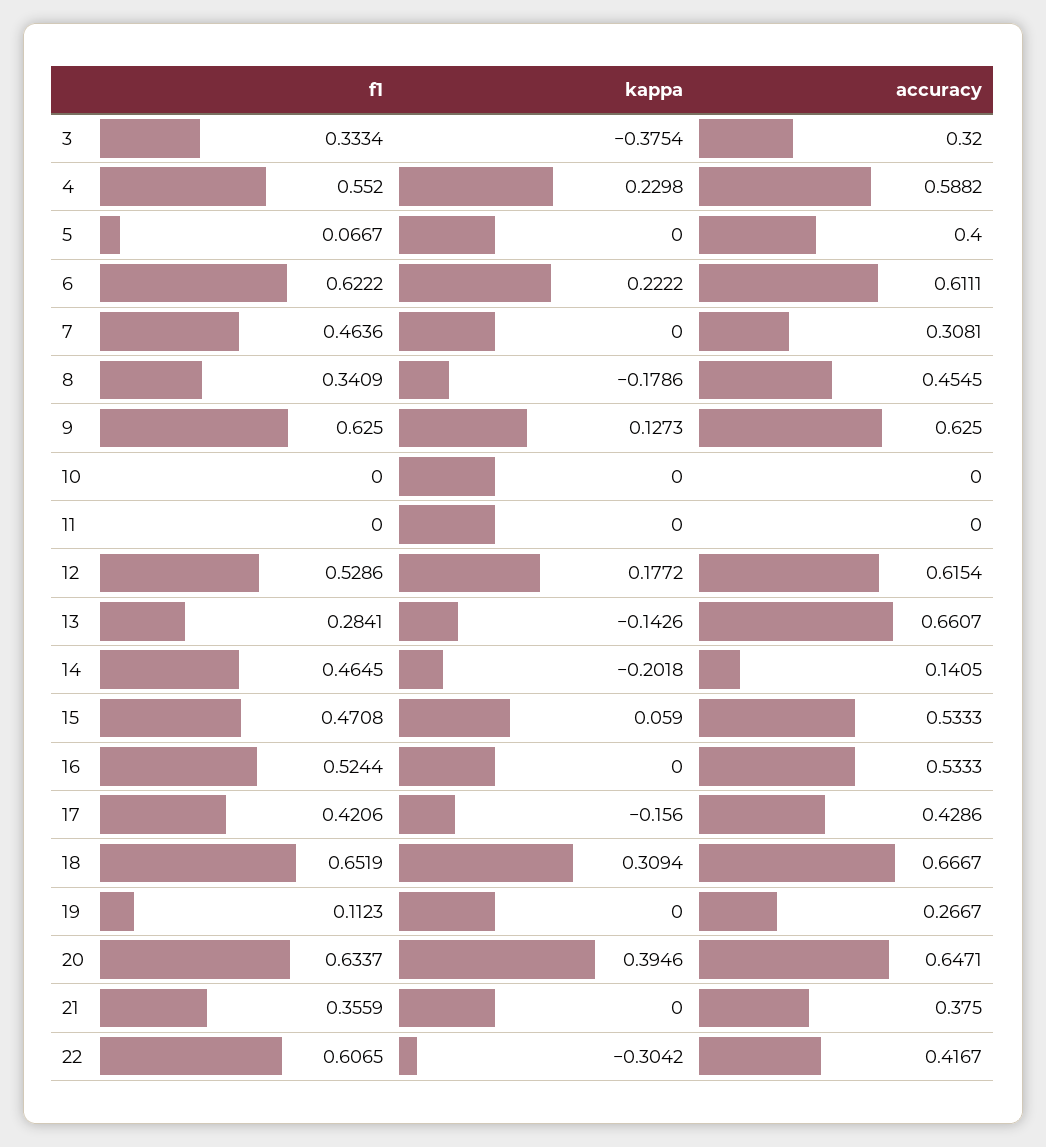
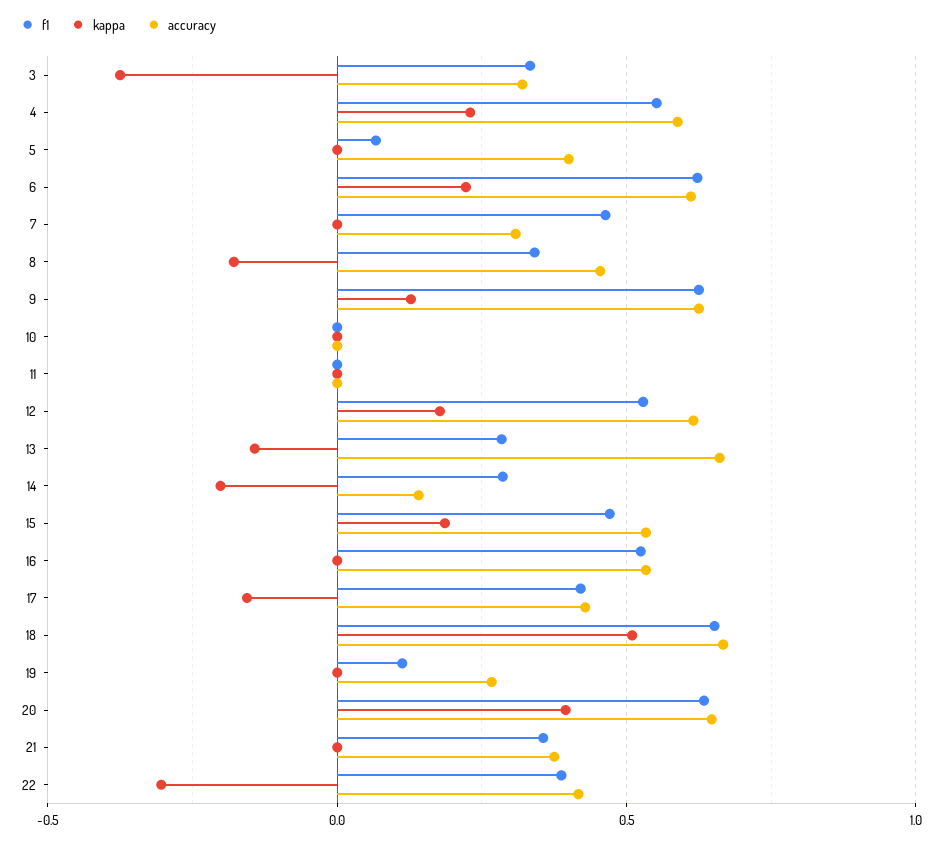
  {
    "f1": {
      "3": 0.3334,
      "4": 0.552,
      "5": 0.0667,
      "6": 0.6222,
      "7": 0.4636,
      "8": 0.3409,
      "9": 0.625,
      "10": 0,
      "11": 0,
      "12": 0.5286,
      "13": 0.2841,
-     "14": 0.4645,
+     "14": 0.3,
      "15": 0.4708,
      "16": 0.5244,
      "17": 0.4206,
      "18": 0.6519,
      "19": 0.1123,
      "20": 0.6337,
      "21": 0.3559,
-     "22": 0.6065
+     "22": 0.4
    },
    "kappa": {
      "3": -0.3754,
      "4": 0.2298,
      "5": 0,
      "6": 0.2222,
      "7": 0,
      "8": -0.1786,
      "9": 0.1273,
      "10": 0,
      "11": 0,
      "12": 0.1772,
      "13": -0.1426,
      "14": -0.2018,
-     "15": 0.059,
+     "15": 0.2,
      "16": 0,
      "17": -0.156,
-     "18": 0.3094,
+     "18": 0.5,
      "19": 0,
      "20": 0.3946,
      "21": 0,
      "22": -0.3042
    },
    "accuracy": {
      "3": 0.32,
      "4": 0.5882,
      "5": 0.4,
      "6": 0.6111,
      "7": 0.3081,
      "8": 0.4545,
      "9": 0.625,
      "10": 0,
      "11": 0,
      "12": 0.6154,
      "13": 0.6607,
      "14": 0.1405,
      "15": 0.5333,
      "16": 0.5333,
      "17": 0.4286,
      "18": 0.6667,
      "19": 0.2667,
      "20": 0.6471,
      "21": 0.375,
      "22": 0.4167
    }
  }

